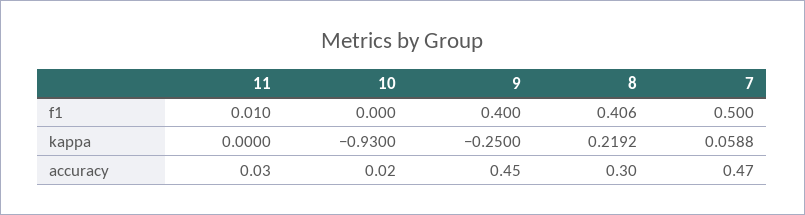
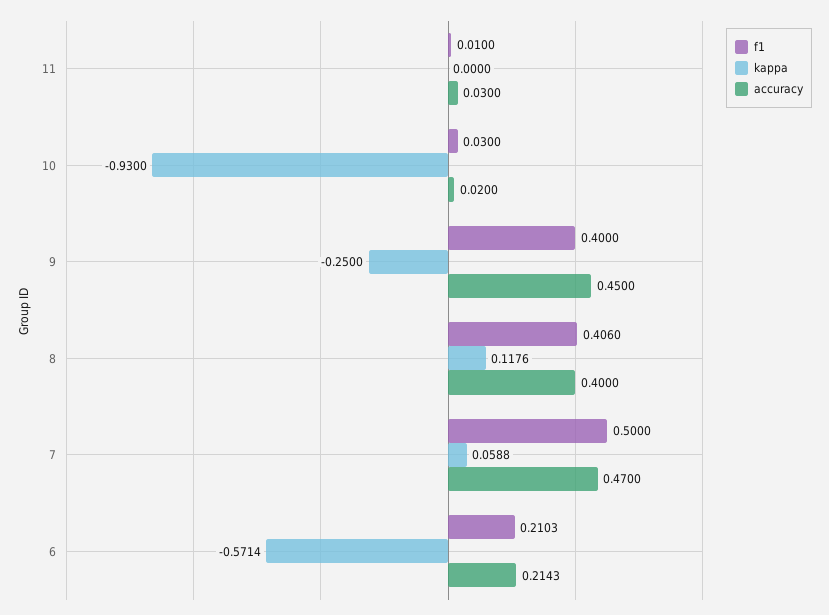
  {
    "f1": {
      "11": 0.01,
-     "10": 0,
+     "10": 0.03,
      "9": 0.4,
      "8": 0.406,
-     "7": 0.5
+     "7": 0.5,
+     "6": 0.2103
    },
    "kappa": {
      "11": 0,
      "10": -0.93,
      "9": -0.25,
-     "8": 0.2192,
+     "8": 0.1176,
-     "7": 0.0588
+     "7": 0.0588,
+     "6": -0.5714
    },
    "accuracy": {
      "11": 0.03,
      "10": 0.02,
      "9": 0.45,
-     "8": 0.3,
+     "8": 0.4,
-     "7": 0.47
+     "7": 0.47,
+     "6": 0.2143
    }
  }

